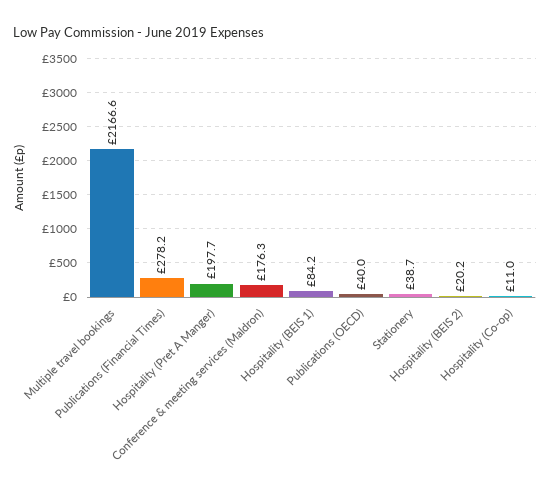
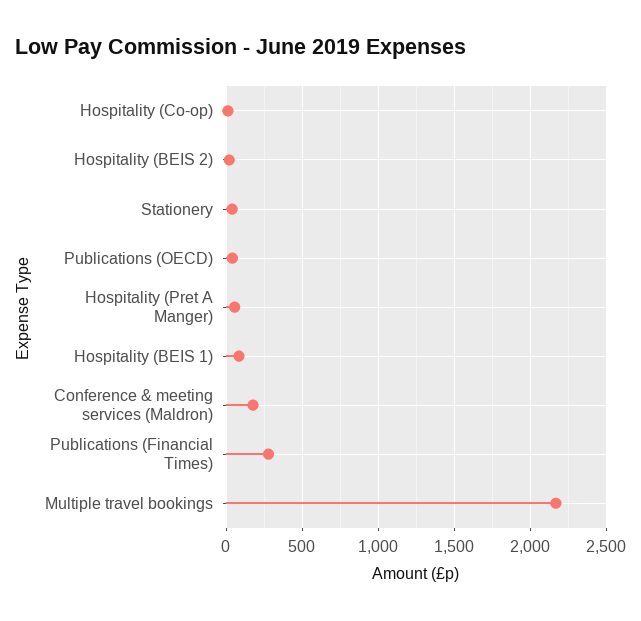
  {
    "Multiple travel bookings": 2166.6,
    "Publications (Financial Times)": 278.2,
-   "Hospitality (Pret A Manger)": 197.7,
+   "Hospitality (Pret A Manger)": 50,
    "Conference & meeting services (Maldron)": 176.3,
    "Hospitality (BEIS 1)": 84.2,
    "Publications (OECD)": 40,
    "Stationery": 38.7,
    "Hospitality (BEIS 2)": 20.2,
    "Hospitality (Co-op)": 11
  }

